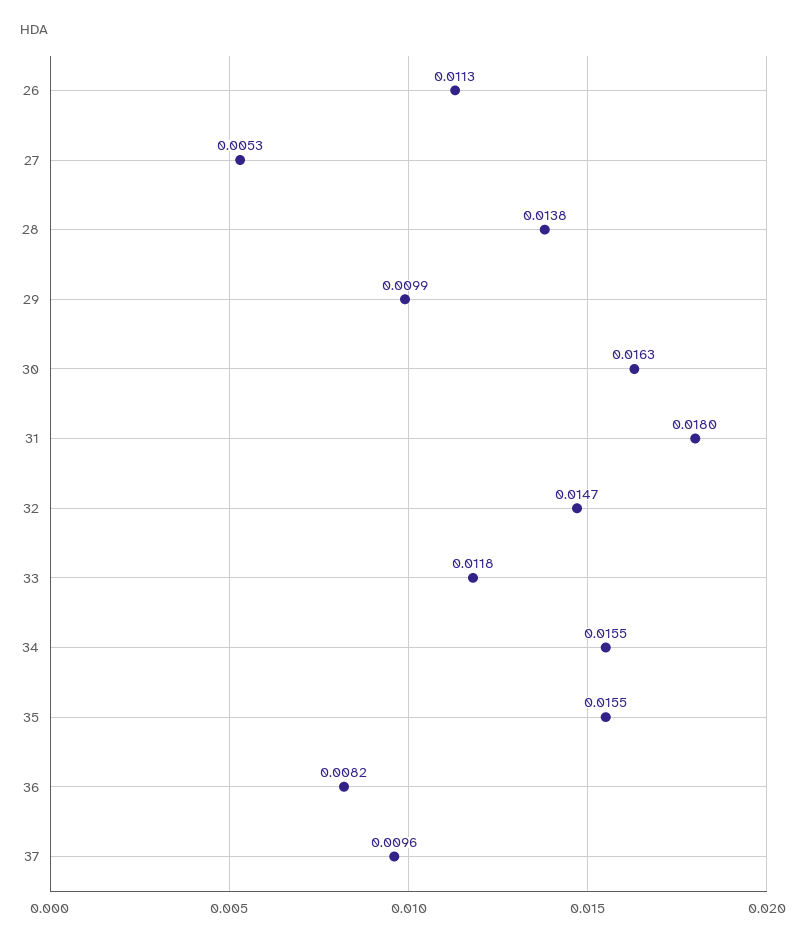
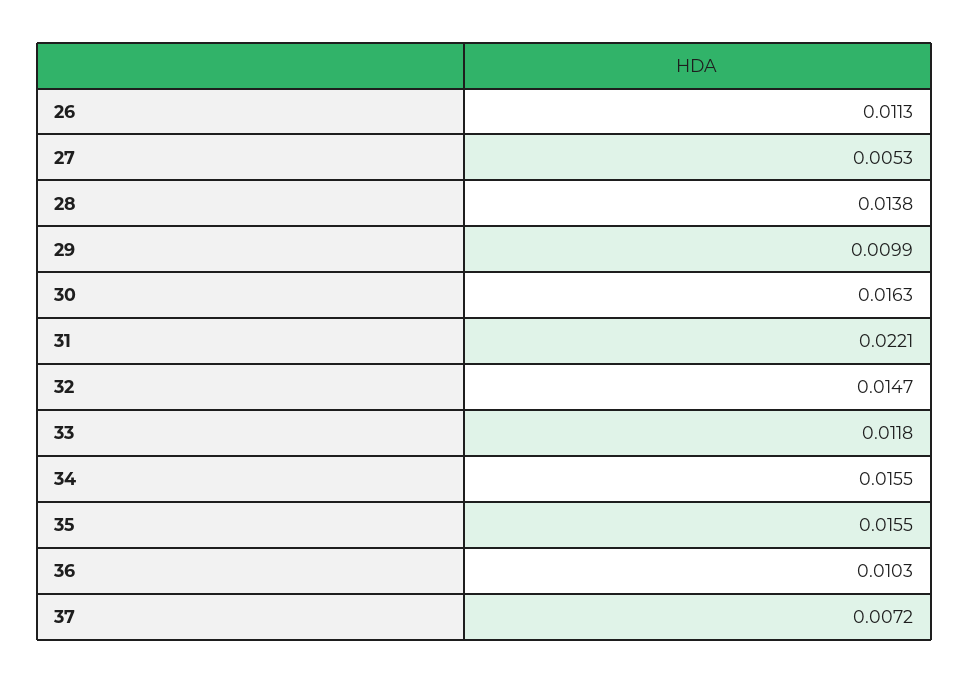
  {
    "26": 0.0113,
    "27": 0.0053,
    "28": 0.0138,
    "29": 0.0099,
    "30": 0.0163,
-   "31": 0.018,
+   "31": 0.0221,
    "32": 0.0147,
    "33": 0.0118,
    "34": 0.0155,
    "35": 0.0155,
-   "36": 0.0082,
+   "36": 0.0103,
-   "37": 0.0096
+   "37": 0.0072
  }

